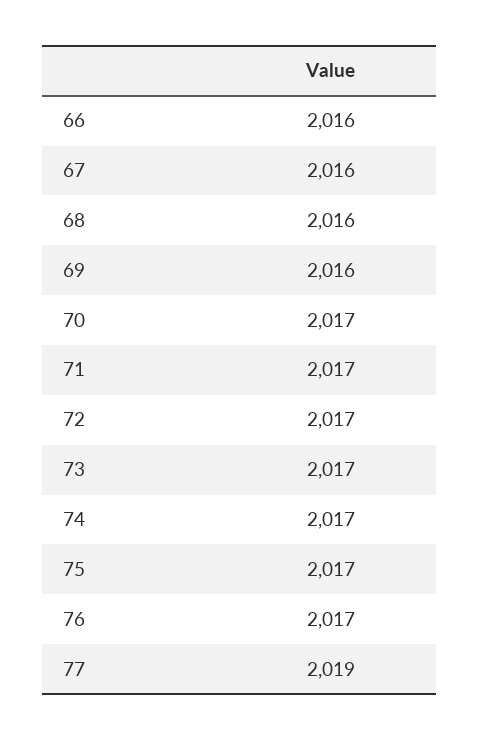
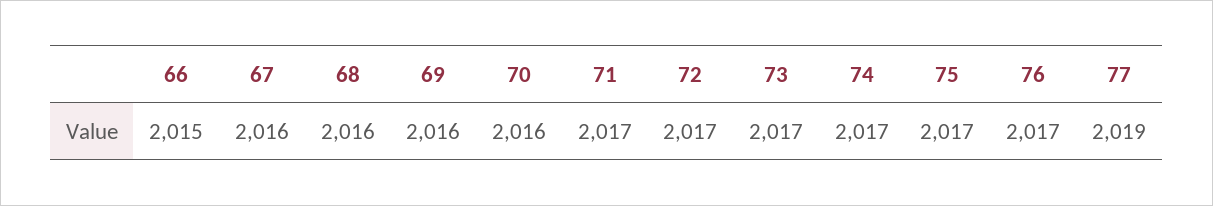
  {
-   "66": 2016,
+   "66": 2015,
    "67": 2016,
    "68": 2016,
    "69": 2016,
-   "70": 2017,
+   "70": 2016,
    "71": 2017,
    "72": 2017,
    "73": 2017,
    "74": 2017,
    "75": 2017,
    "76": 2017,
    "77": 2019
  }

